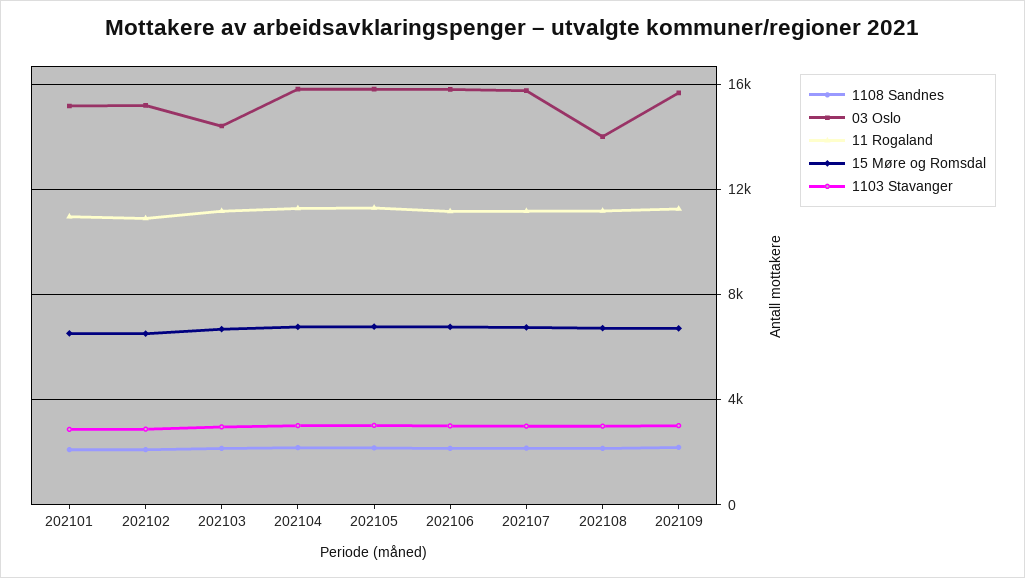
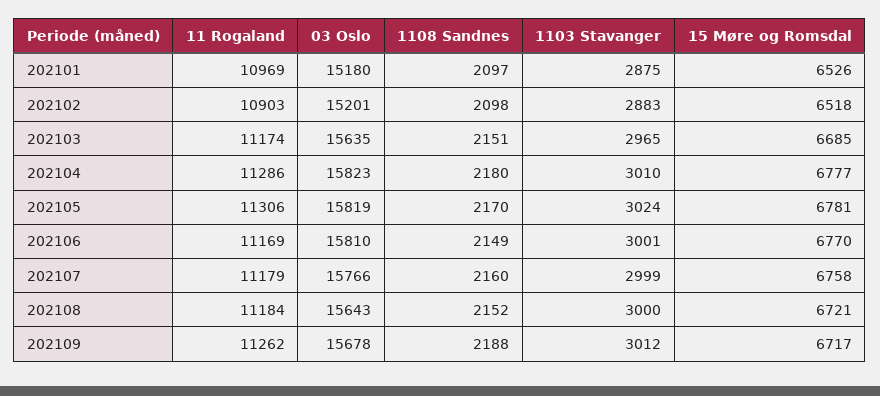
  {
    "1108 Sandnes": {
      "202101": 2097,
      "202102": 2098,
      "202103": 2151,
      "202104": 2180,
      "202105": 2170,
      "202106": 2149,
      "202107": 2160,
      "202108": 2152,
      "202109": 2188
    },
    "03 Oslo": {
      "202101": 15180,
      "202102": 15201,
-     "202103": 14500,
+     "202103": 15635,
      "202104": 15823,
      "202105": 15819,
      "202106": 15810,
      "202107": 15766,
-     "202108": 14000,
+     "202108": 15643,
      "202109": 15678
    },
    "11 Rogaland": {
      "202101": 10969,
      "202102": 10903,
      "202103": 11174,
      "202104": 11286,
      "202105": 11306,
      "202106": 11169,
      "202107": 11179,
      "202108": 11184,
      "202109": 11262
    },
    "15 Møre og Romsdal": {
      "202101": 6526,
      "202102": 6518,
      "202103": 6685,
      "202104": 6777,
      "202105": 6781,
      "202106": 6770,
      "202107": 6758,
      "202108": 6721,
      "202109": 6717
    },
    "1103 Stavanger": {
      "202101": 2875,
      "202102": 2883,
      "202103": 2965,
      "202104": 3010,
      "202105": 3024,
      "202106": 3001,
      "202107": 2999,
      "202108": 3000,
      "202109": 3012
    }
  }

